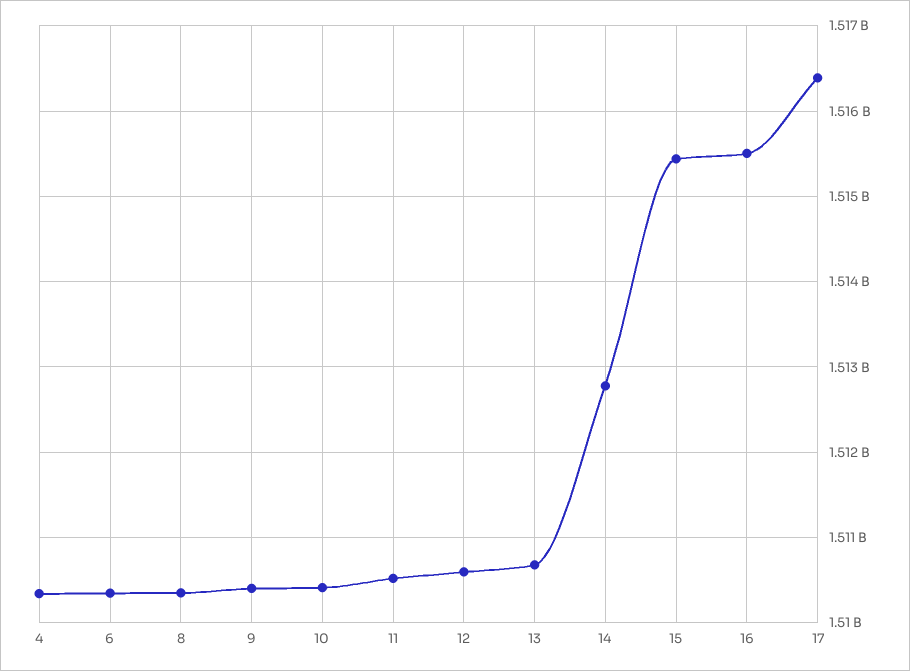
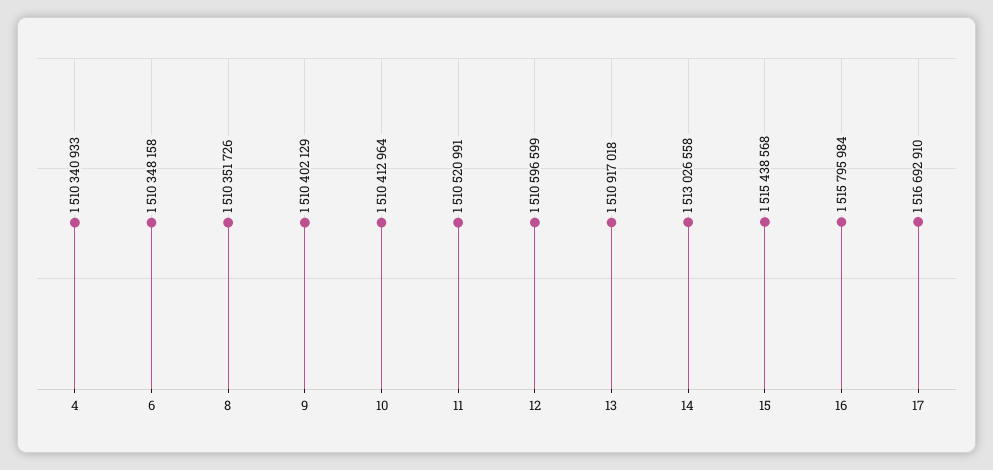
  {
    "4": 1510340933,
    "6": 1510348158,
    "8": 1510351726,
    "9": 1510402129,
    "10": 1510412964,
    "11": 1510520991,
    "12": 1510596599,
-   "13": 1510700000,
+   "13": 1510917018,
-   "14": 1512800000,
+   "14": 1513026558,
    "15": 1515438568,
-   "16": 1515500000,
+   "16": 1515795984,
-   "17": 1516400000
+   "17": 1516692910
  }

